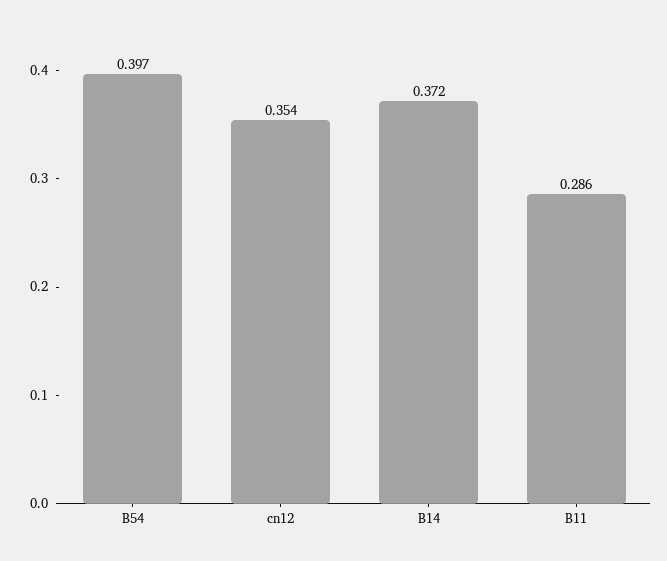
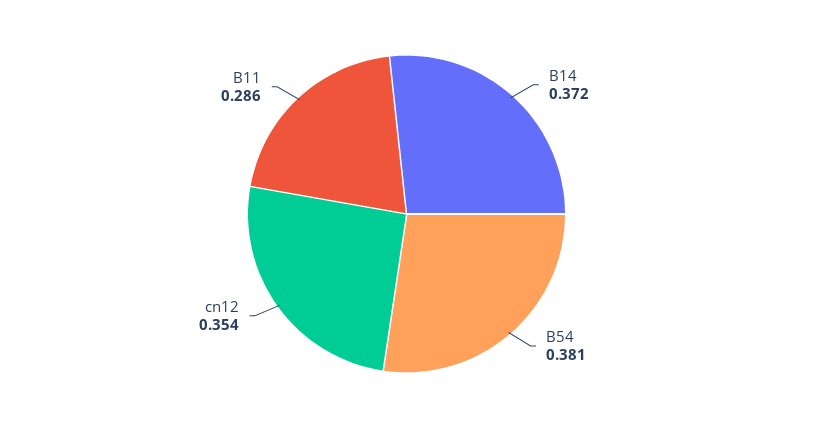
  {
-   "B54": 0.397,
+   "B54": 0.381,
    "cn12": 0.354,
    "B14": 0.372,
    "B11": 0.286
  }

